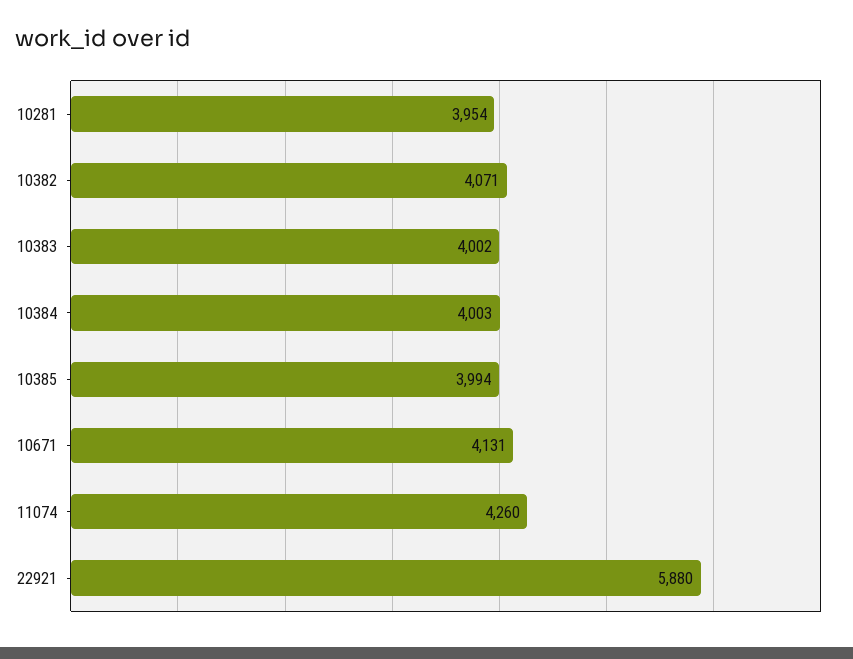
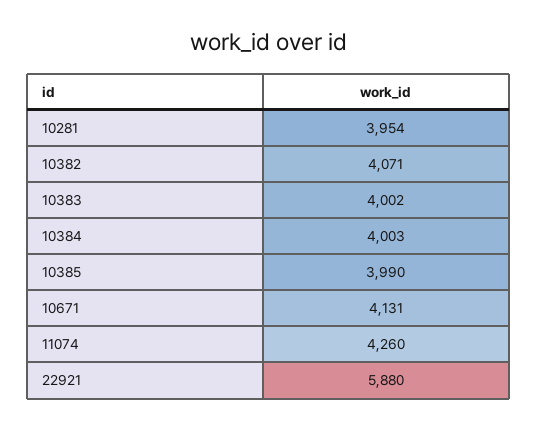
  {
    "10281": 3954,
    "10382": 4071,
    "10383": 4002,
    "10384": 4003,
-   "10385": 3994,
+   "10385": 3990,
    "10671": 4131,
    "11074": 4260,
    "22921": 5880
  }

